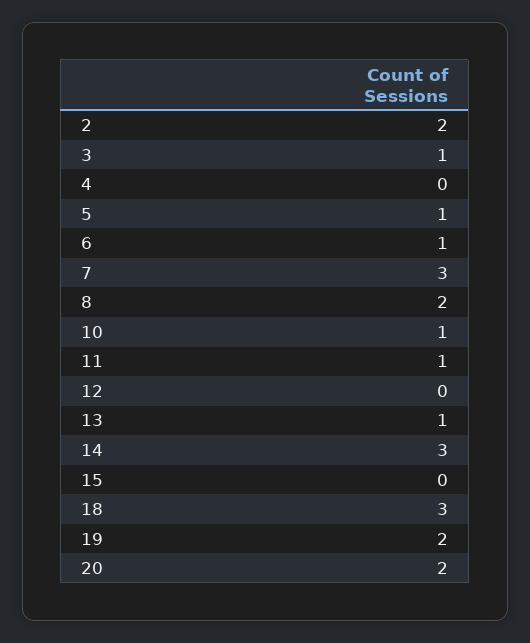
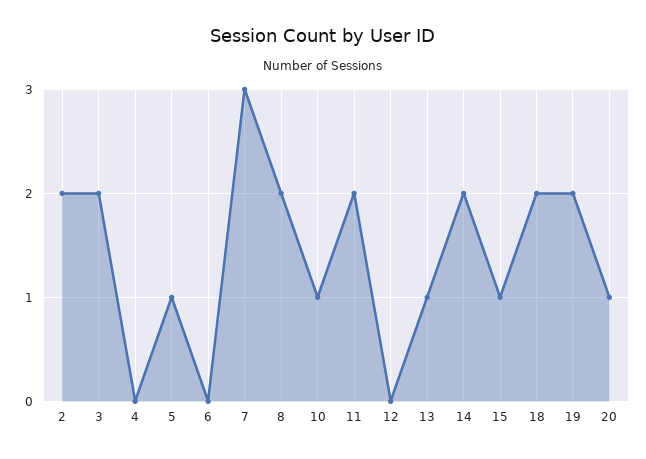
  {
    "2": 2,
-   "3": 1,
+   "3": 2,
    "4": 0,
    "5": 1,
-   "6": 1,
+   "6": 0,
    "7": 3,
    "8": 2,
    "10": 1,
-   "11": 1,
+   "11": 2,
    "12": 0,
    "13": 1,
-   "14": 3,
+   "14": 2,
-   "15": 0,
+   "15": 1,
-   "18": 3,
+   "18": 2,
    "19": 2,
-   "20": 2
+   "20": 1
  }

